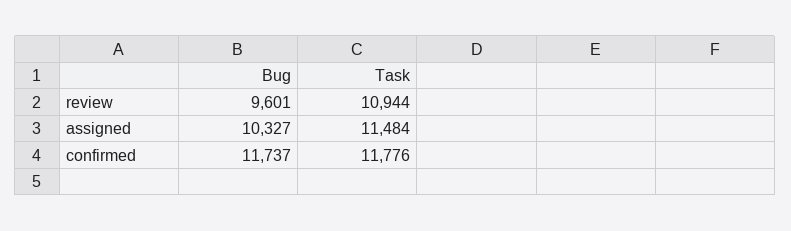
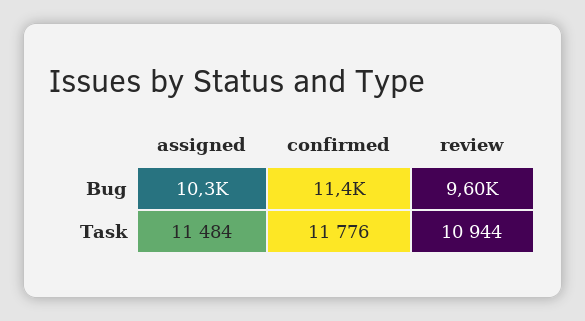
  {
    "Bug": {
      "review": 9601,
      "assigned": 10327,
-     "confirmed": 11737
+     "confirmed": 11400
    },
    "Task": {
      "review": 10944,
      "assigned": 11484,
      "confirmed": 11776
    }
  }

